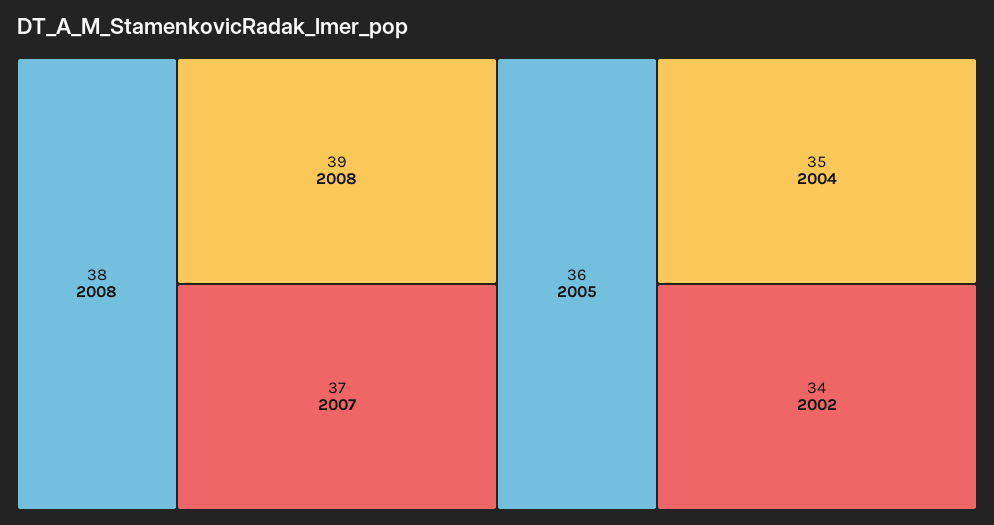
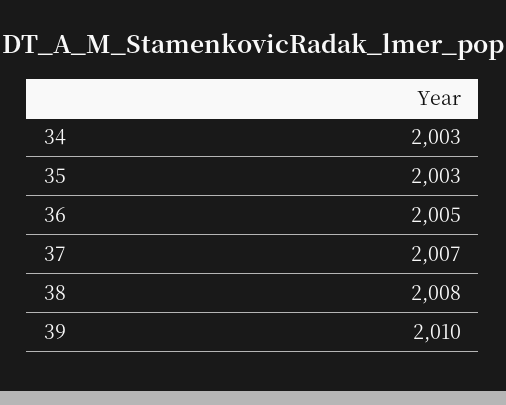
  {
    "38": 2008,
-   "39": 2008,
+   "39": 2010,
    "37": 2007,
    "36": 2005,
-   "35": 2004,
+   "35": 2003,
-   "34": 2002
+   "34": 2003
  }

